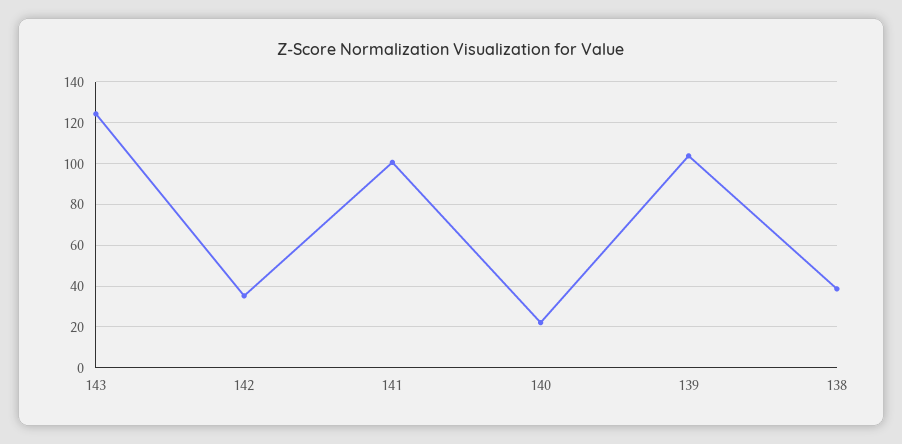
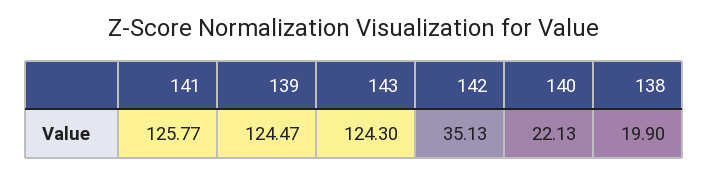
  {
    "143": 124.3,
    "142": 35.13,
-   "141": 100,
+   "141": 125.77,
    "140": 22.13,
-   "139": 105,
+   "139": 124.47,
-   "138": 40
+   "138": 19.9
  }

